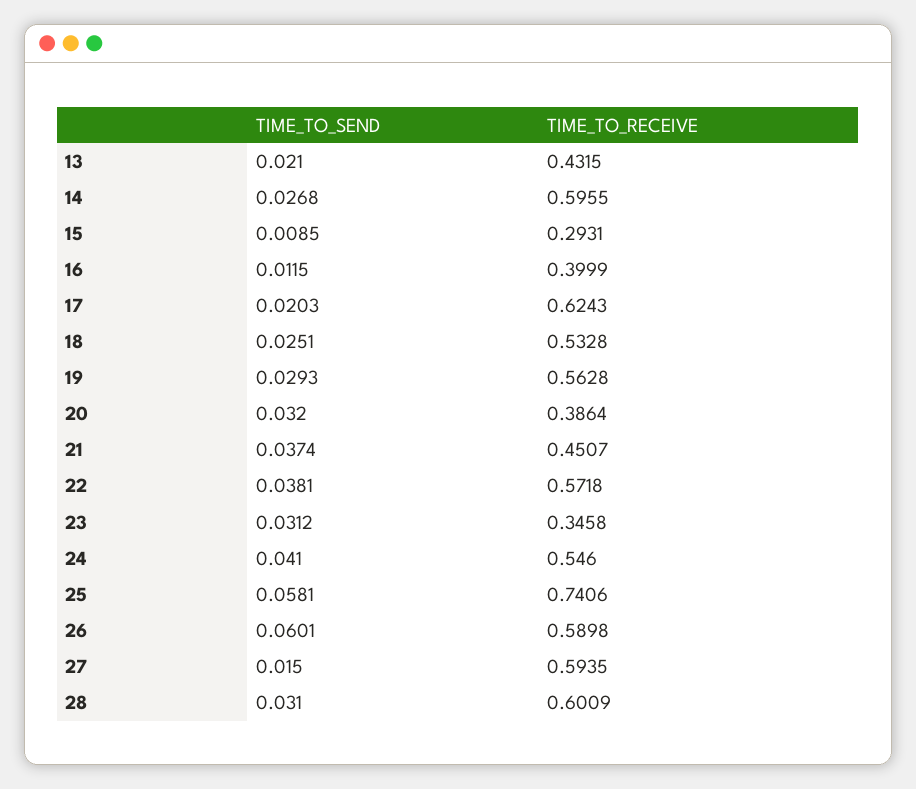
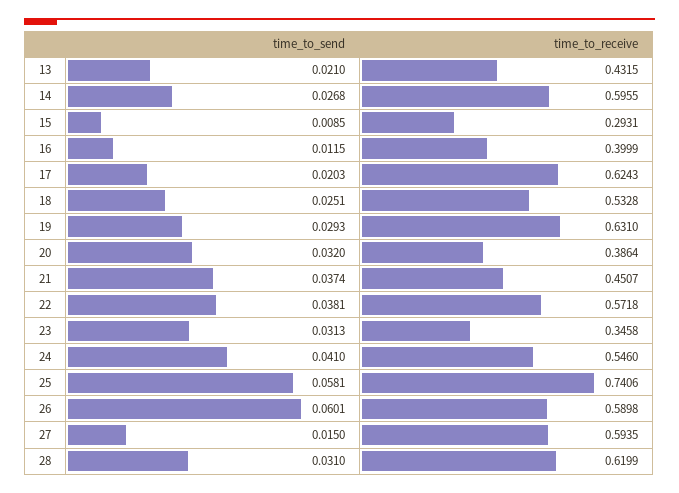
  {
    "TIME_TO_SEND": {
      "13": 0.021,
      "14": 0.0268,
      "15": 0.0085,
      "16": 0.0115,
      "17": 0.0203,
      "18": 0.0251,
      "19": 0.0293,
      "20": 0.032,
      "21": 0.0374,
      "22": 0.0381,
-     "23": 0.0312,
+     "23": 0.0313,
      "24": 0.041,
      "25": 0.0581,
      "26": 0.0601,
      "27": 0.015,
      "28": 0.031
    },
    "TIME_TO_RECEIVE": {
      "13": 0.4315,
      "14": 0.5955,
      "15": 0.2931,
      "16": 0.3999,
      "17": 0.6243,
      "18": 0.5328,
-     "19": 0.5628,
+     "19": 0.631,
      "20": 0.3864,
      "21": 0.4507,
      "22": 0.5718,
      "23": 0.3458,
      "24": 0.546,
      "25": 0.7406,
      "26": 0.5898,
      "27": 0.5935,
-     "28": 0.6009
+     "28": 0.6199
    }
  }

